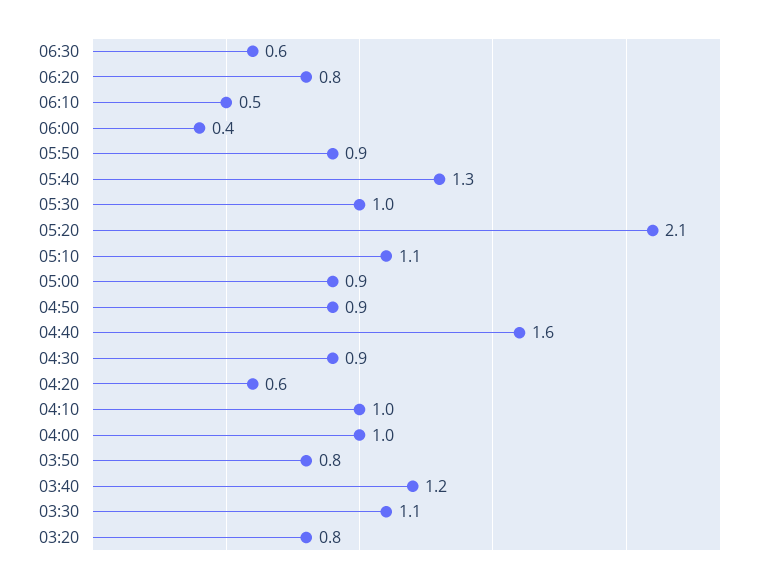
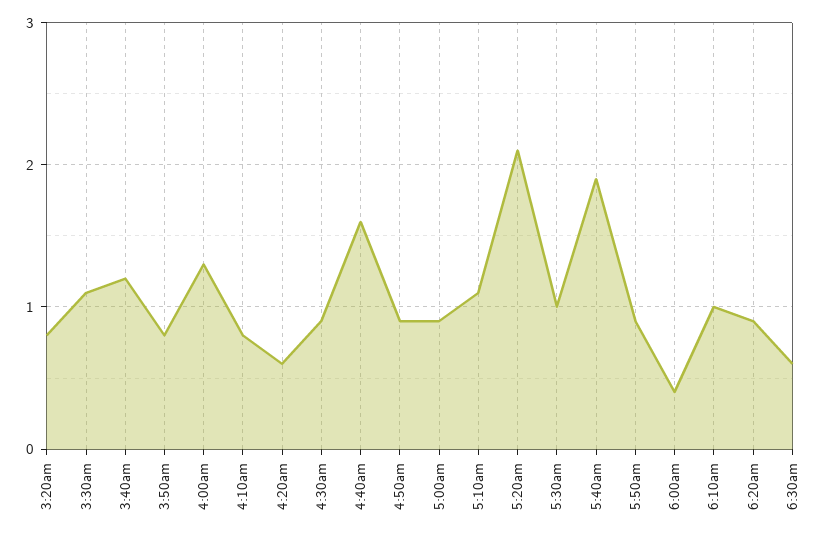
  {
    "06:30": 0.6,
-   "06:20": 0.8,
+   "06:20": 0.9,
-   "06:10": 0.5,
+   "06:10": 1,
    "06:00": 0.4,
    "05:50": 0.9,
-   "05:40": 1.3,
+   "05:40": 1.9,
    "05:30": 1,
    "05:20": 2.1,
    "05:10": 1.1,
    "05:00": 0.9,
    "04:50": 0.9,
    "04:40": 1.6,
    "04:30": 0.9,
    "04:20": 0.6,
-   "04:10": 1,
+   "04:10": 0.8,
-   "04:00": 1,
+   "04:00": 1.3,
    "03:50": 0.8,
    "03:40": 1.2,
    "03:30": 1.1,
    "03:20": 0.8
  }

